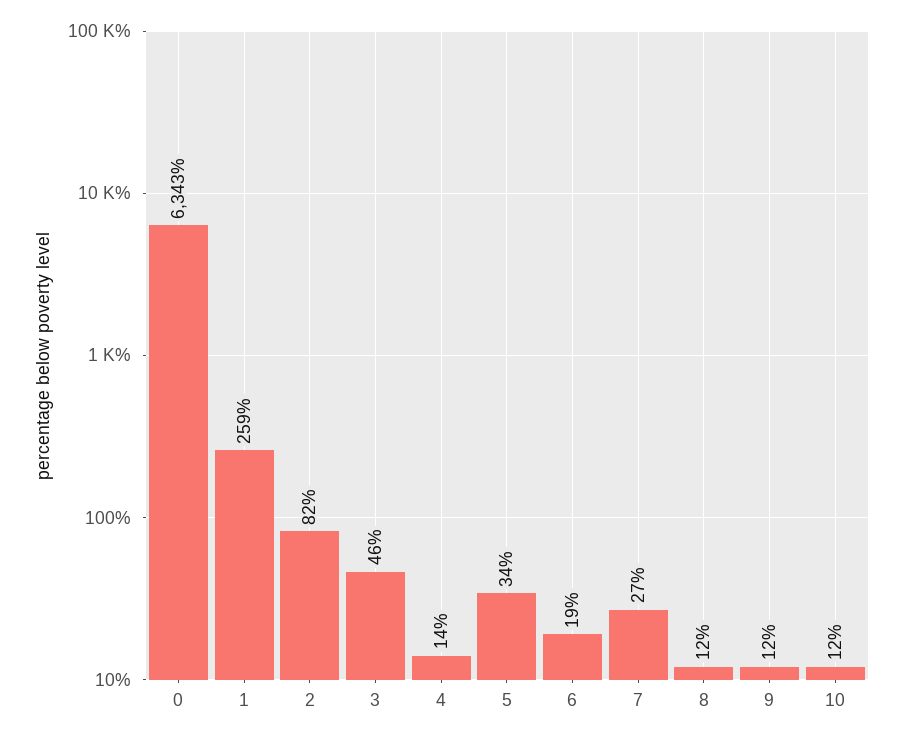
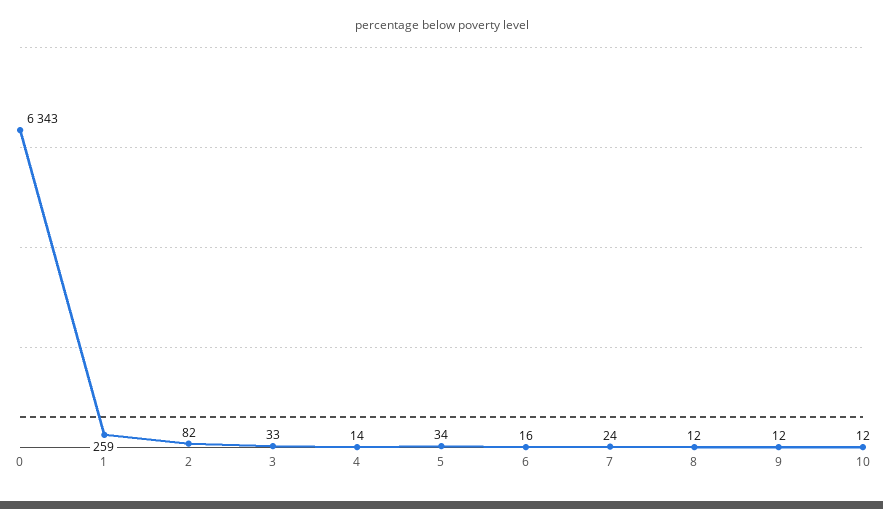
  {
    "0": 6343,
    "1": 259,
    "2": 82,
-   "3": 46,
+   "3": 33,
    "4": 14,
    "5": 34,
-   "6": 19,
+   "6": 16,
-   "7": 27,
+   "7": 24,
    "8": 12,
    "9": 12,
    "10": 12
  }

